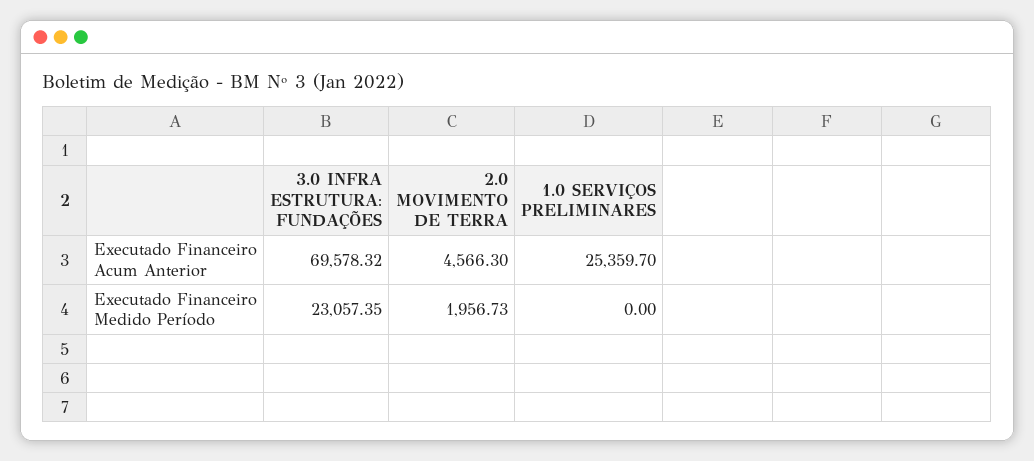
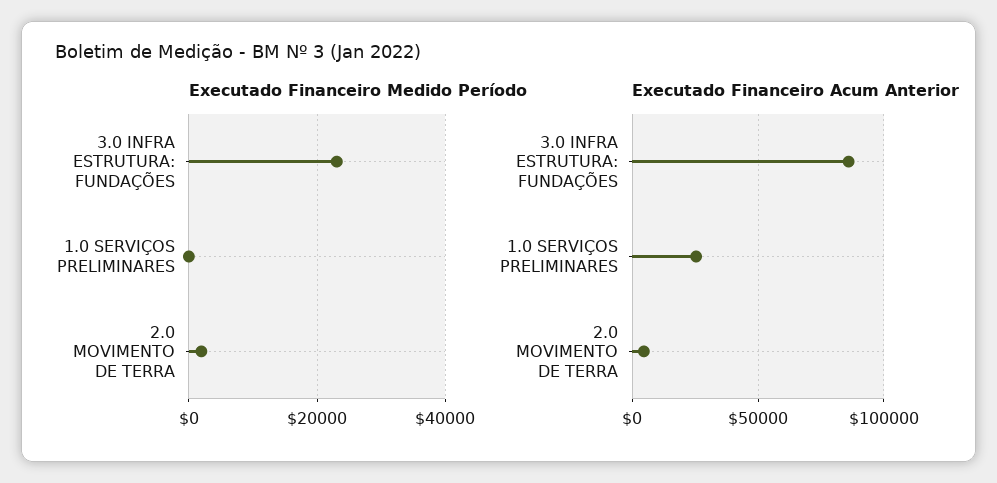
  {
    "Executado Financeiro Acum Anterior": {
-     "3.0 INFRA ESTRUTURA: FUNDAÇÕES": 69578.32,
+     "3.0 INFRA ESTRUTURA: FUNDAÇÕES": 85000,
      "2.0 MOVIMENTO DE TERRA": 4566.3,
      "1.0 SERVIÇOS PRELIMINARES": 25359.7
    },
    "Executado Financeiro Medido Período": {
      "3.0 INFRA ESTRUTURA: FUNDAÇÕES": 23057.35,
      "2.0 MOVIMENTO DE TERRA": 1956.73,
      "1.0 SERVIÇOS PRELIMINARES": 0
    }
  }

